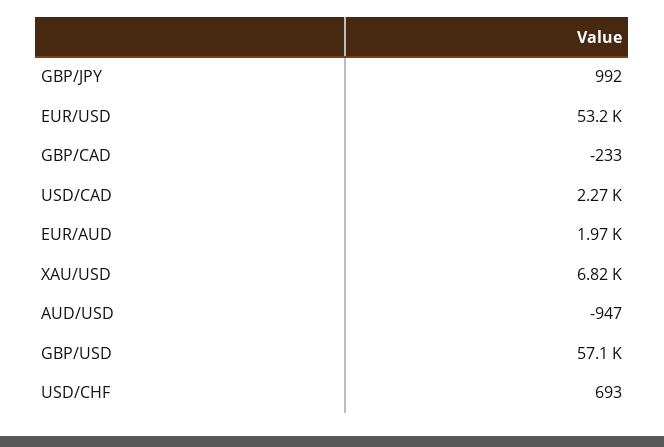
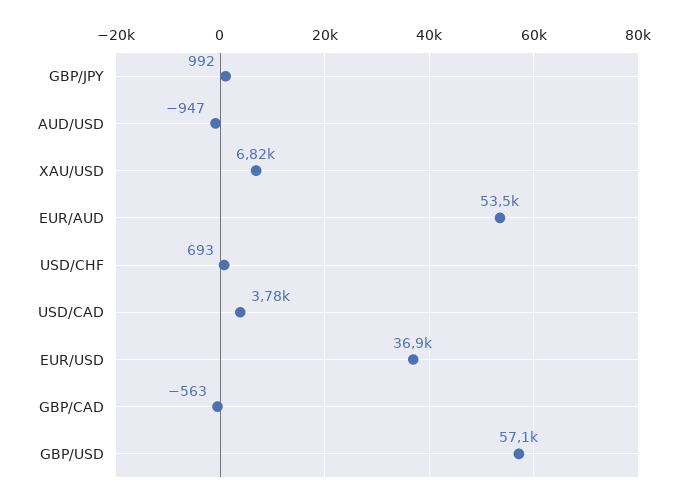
  {
    "GBP/JPY": 992,
-   "EUR/USD": 53200,
+   "EUR/USD": 36900,
-   "GBP/CAD": -233,
+   "GBP/CAD": -563,
-   "USD/CAD": 2270,
+   "USD/CAD": 3780,
-   "EUR/AUD": 1970,
+   "EUR/AUD": 53500,
    "XAU/USD": 6820,
    "AUD/USD": -947,
    "GBP/USD": 57100,
    "USD/CHF": 693
  }

